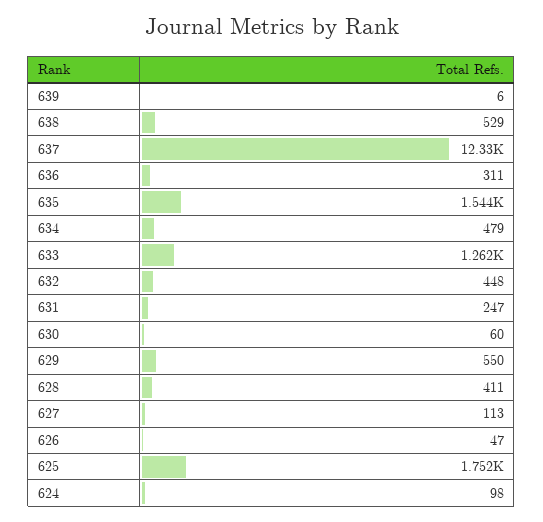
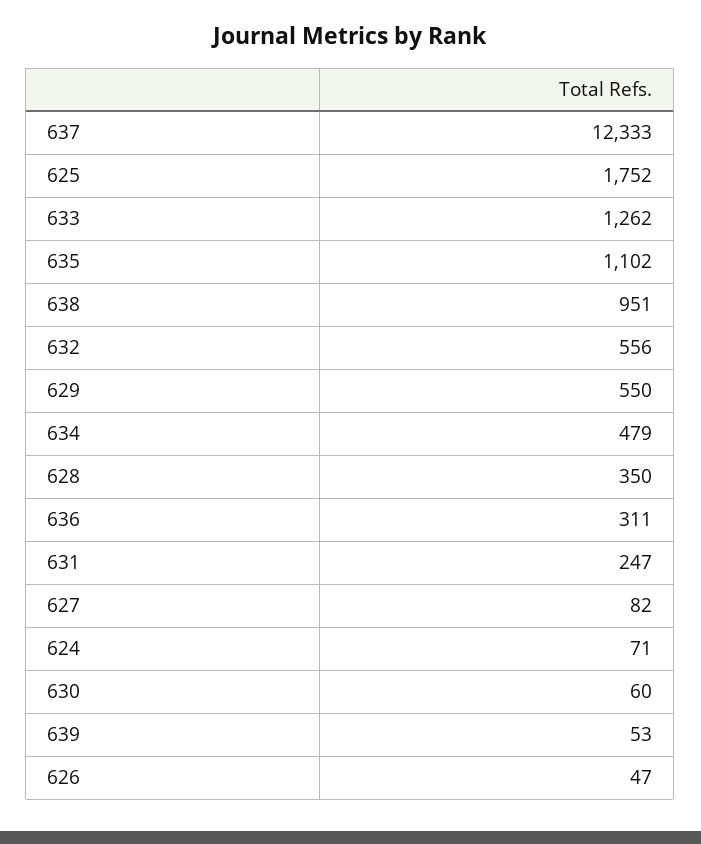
  {
-   "639": 6,
+   "639": 53,
-   "638": 529,
+   "638": 951,
    "637": 12333,
    "636": 311,
-   "635": 1544,
+   "635": 1102,
    "634": 479,
    "633": 1262,
-   "632": 448,
+   "632": 556,
    "631": 247,
    "630": 60,
    "629": 550,
-   "628": 411,
+   "628": 350,
-   "627": 113,
+   "627": 82,
    "626": 47,
    "625": 1752,
-   "624": 98
+   "624": 71
  }

